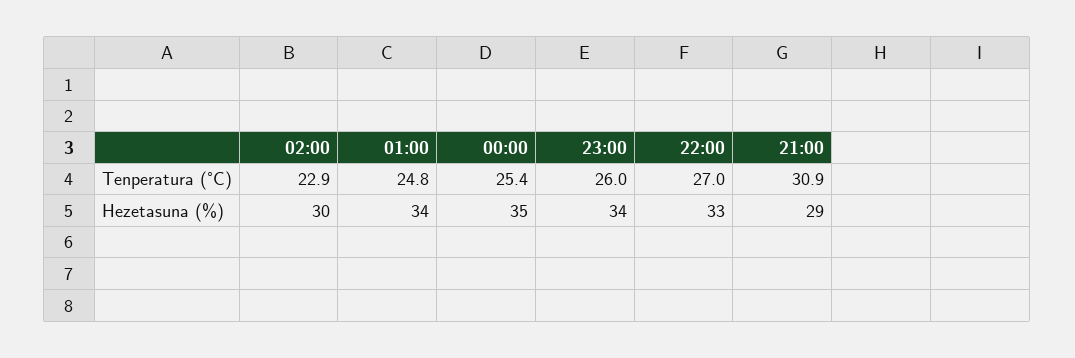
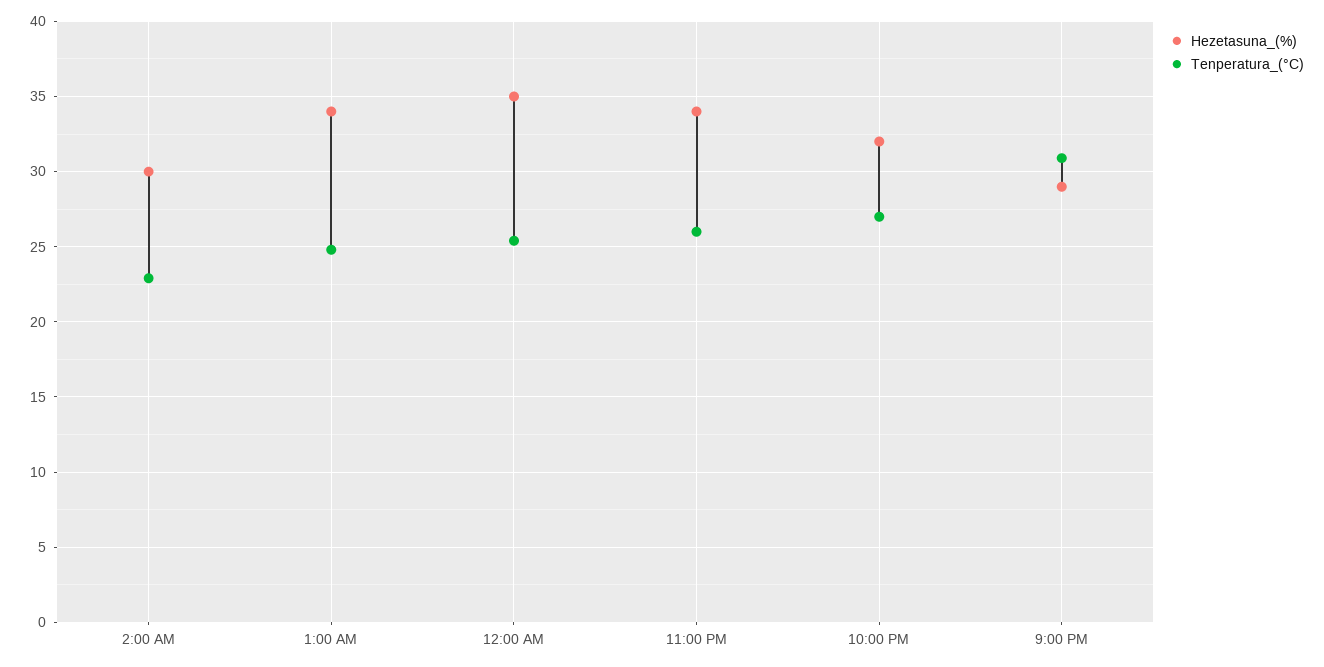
  {
    "Tenperatura (°C)": {
      "02:00": 22.9,
      "01:00": 24.8,
      "00:00": 25.4,
      "23:00": 26,
      "22:00": 27,
      "21:00": 30.9
    },
    "Hezetasuna (%)": {
      "02:00": 30,
      "01:00": 34,
      "00:00": 35,
      "23:00": 34,
-     "22:00": 33,
+     "22:00": 32,
      "21:00": 29
    }
  }

